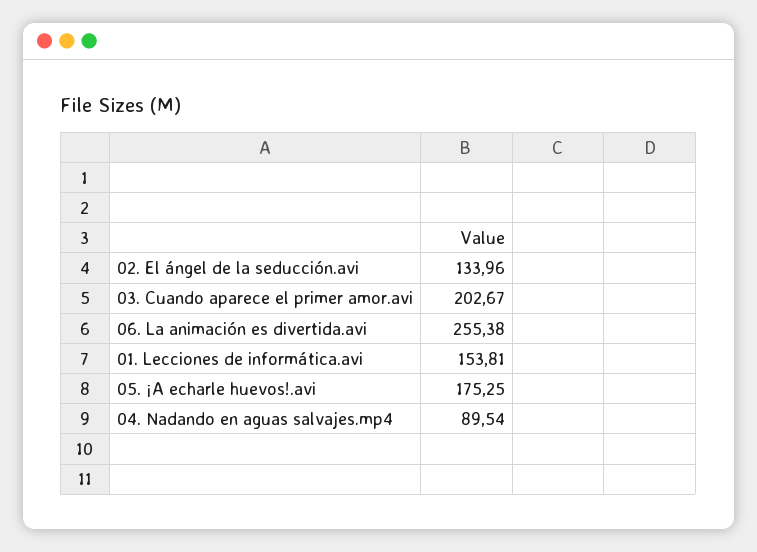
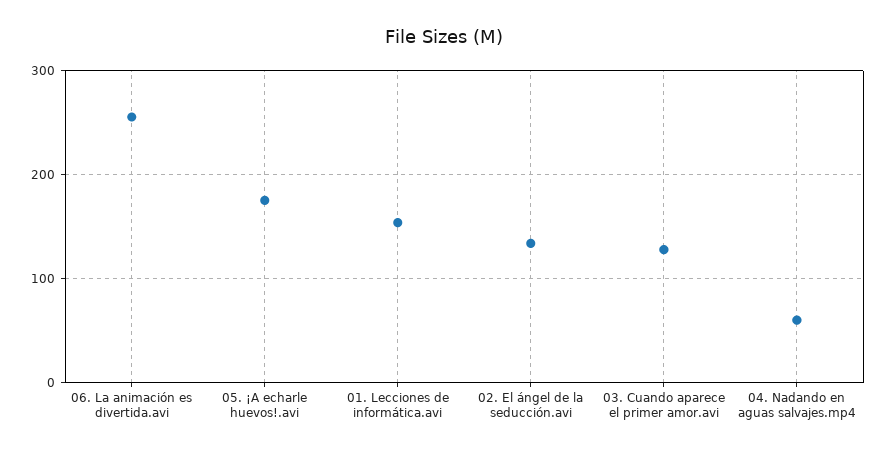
  {
    "02. El ángel de la seducción.avi": 133.96,
-   "03. Cuando aparece el primer amor.avi": 202.67,
+   "03. Cuando aparece el primer amor.avi": 130,
    "06. La animación es divertida.avi": 255.38,
    "01. Lecciones de informática.avi": 153.81,
    "05. ¡A echarle huevos!.avi": 175.25,
-   "04. Nadando en aguas salvajes.mp4": 89.54
+   "04. Nadando en aguas salvajes.mp4": 60
  }

